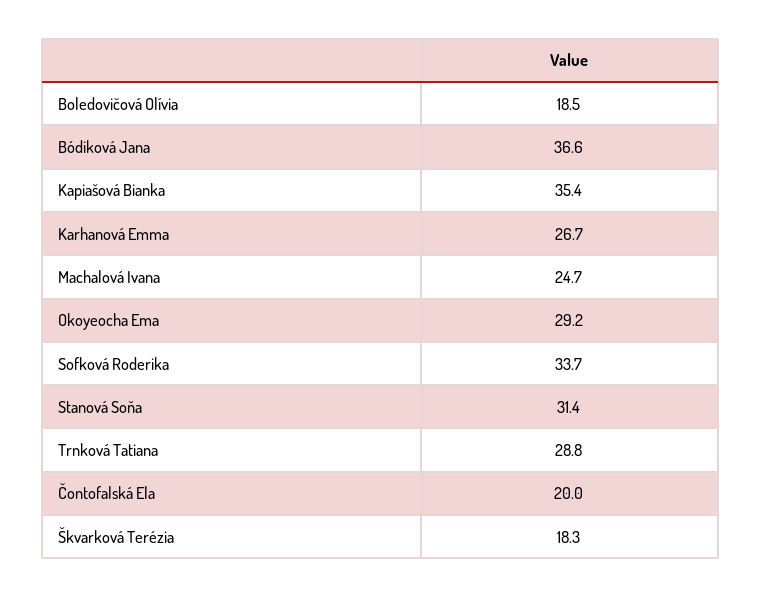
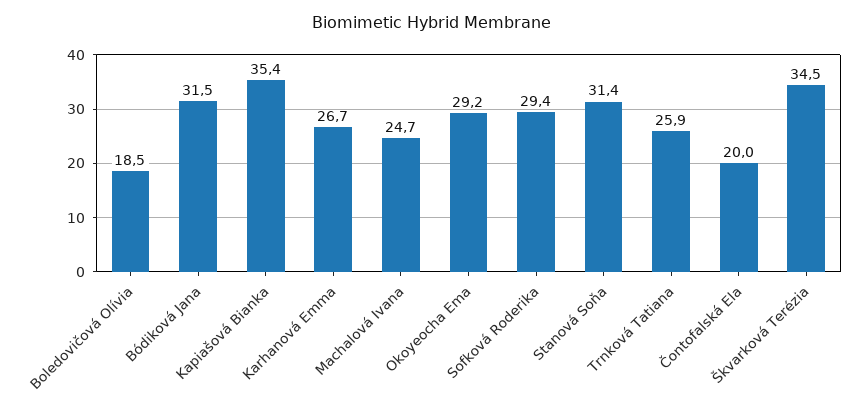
  {
    "Boledovičová Olívia": 18.5,
-   "Bódiková Jana": 36.6,
+   "Bódiková Jana": 31.5,
    "Kapiašová Bianka": 35.4,
    "Karhanová Emma": 26.7,
    "Machalová Ivana": 24.7,
    "Okoyeocha Ema": 29.2,
-   "Sofková Roderika": 33.7,
+   "Sofková Roderika": 29.4,
    "Stanová Soňa": 31.4,
-   "Trnková Tatiana": 28.8,
+   "Trnková Tatiana": 25.9,
    "Čontofalská Ela": 20,
-   "Škvarková Terézia": 18.3
+   "Škvarková Terézia": 34.5
  }

